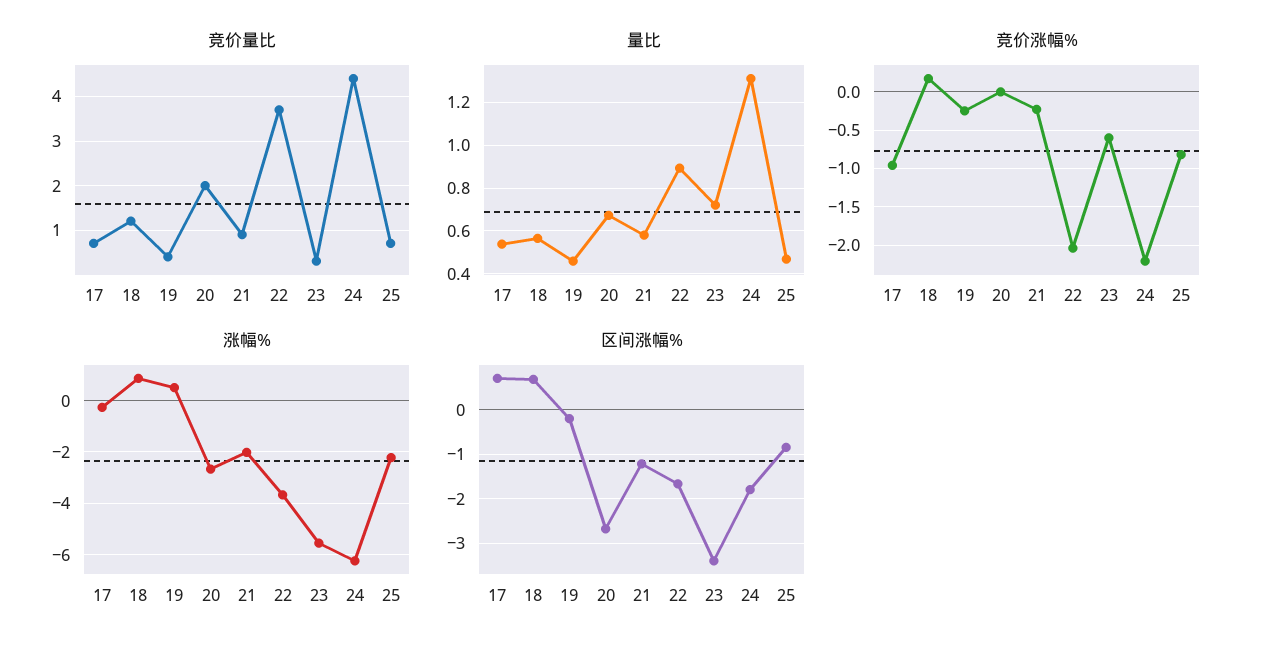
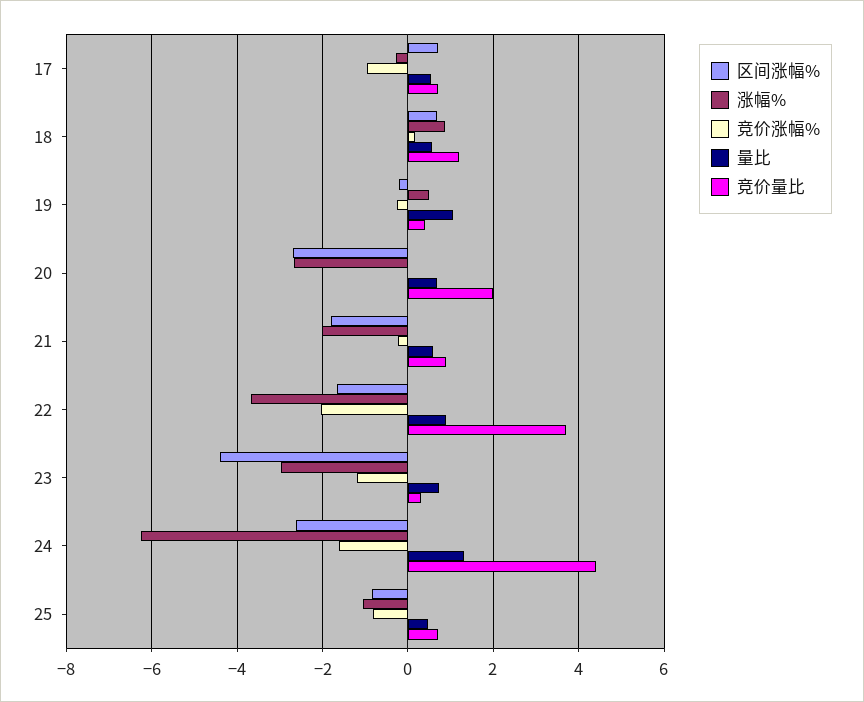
  {
    "竞价量比": {
      "17": 0.8,
      "18": 1.2,
      "19": 0.4,
      "20": 2,
      "21": 1,
      "22": 3.8,
      "23": 0.4,
      "24": 4.4,
      "25": 0.8
    },
    "量比": {
      "17": 0.55,
      "18": 0.55,
-     "19": 0.45,
+     "19": 1,
      "20": 0.65,
      "21": 0.6,
      "22": 0.9,
      "23": 0.7,
      "24": 1.3,
      "25": 0.45
    },
    "竞价涨幅%": {
      "17": -1,
      "18": 0.2,
      "19": -0.3,
      "20": 0,
      "21": -0.2,
      "22": -2,
-     "23": -0.6,
+     "23": -1.2,
-     "24": -2.2,
+     "24": -1.6,
      "25": -0.8
    },
    "涨幅%": {
      "17": -0.2,
      "18": 0.8,
      "19": 0.6,
      "20": -2.6,
      "21": -2,
      "22": -3.6,
-     "23": -5.5,
+     "23": -3,
      "24": -6.2,
-     "25": -2.25
+     "25": -1
    },
    "区间涨幅%": {
      "17": 0.8,
      "18": 0.6,
      "19": -0.2,
      "20": -2.6,
-     "21": -1.2,
+     "21": -1.8,
      "22": -1.6,
-     "23": -3.4,
+     "23": -4.4,
-     "24": -1.8,
+     "24": -2.6,
      "25": -0.8
    }
  }

